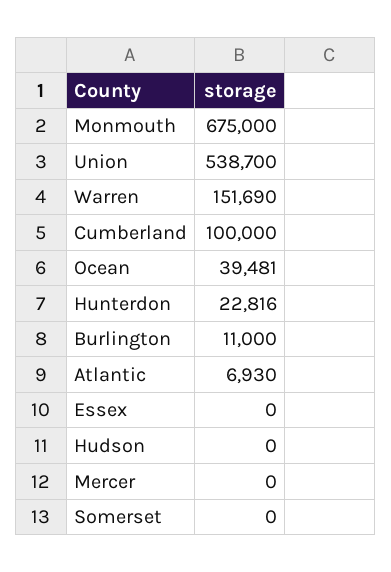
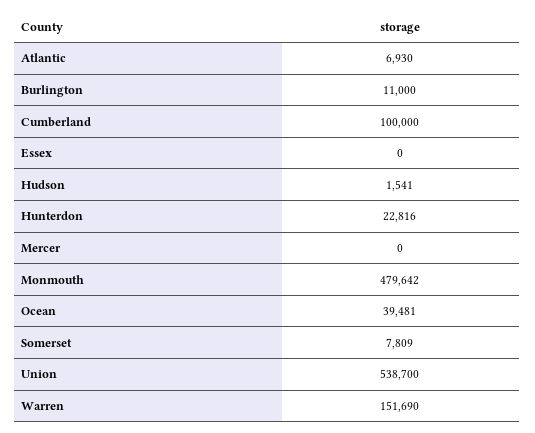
  {
-   "Monmouth": 675000,
+   "Monmouth": 479642,
    "Union": 538700,
    "Warren": 151690,
    "Cumberland": 100000,
    "Ocean": 39481,
    "Hunterdon": 22816,
    "Burlington": 11000,
    "Atlantic": 6930,
    "Essex": 0,
-   "Hudson": 0,
+   "Hudson": 1541,
    "Mercer": 0,
-   "Somerset": 0
+   "Somerset": 7809
  }

